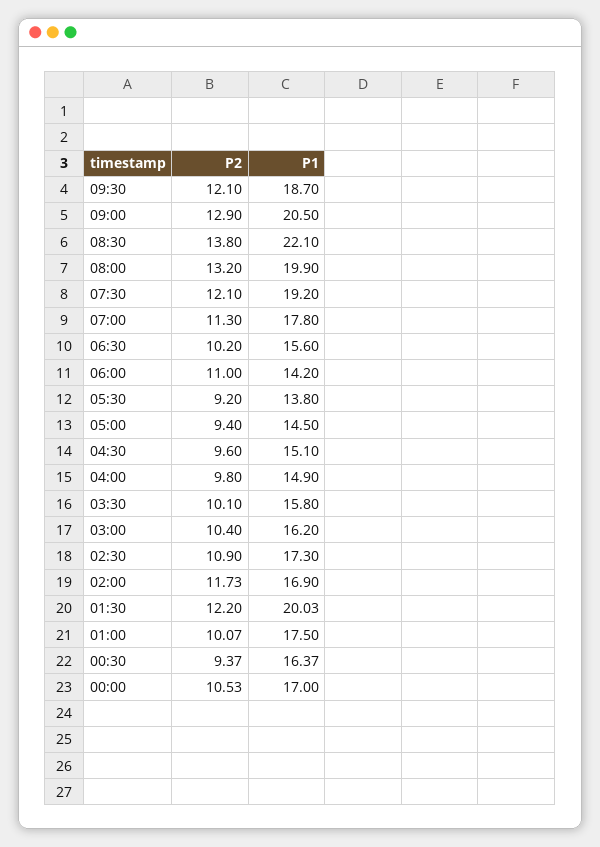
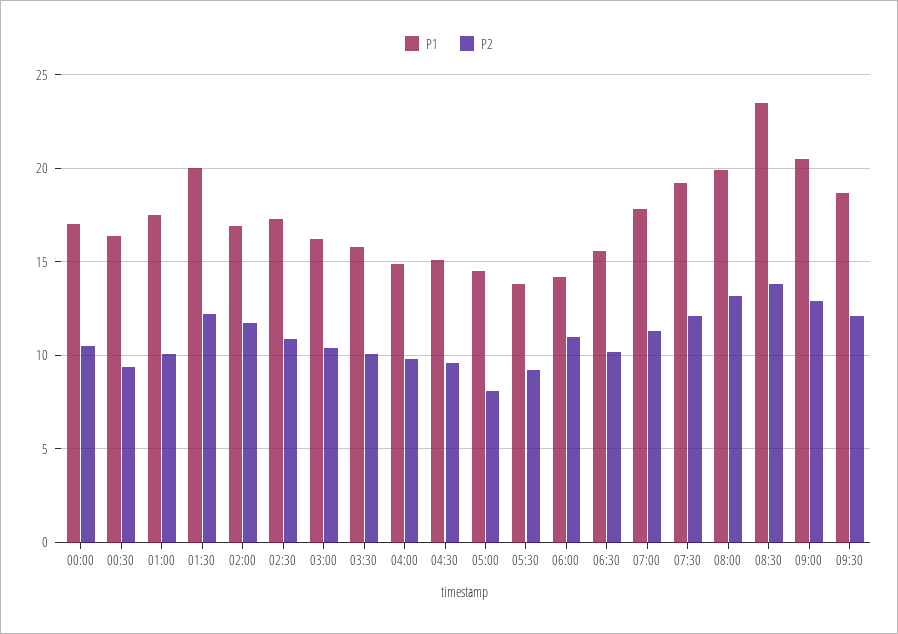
  {
    "P2": {
      "09:30": 12.1,
      "09:00": 12.9,
      "08:30": 13.8,
      "08:00": 13.2,
      "07:30": 12.1,
      "07:00": 11.3,
      "06:30": 10.2,
      "06:00": 11,
      "05:30": 9.2,
-     "05:00": 9.4,
+     "05:00": 8,
      "04:30": 9.6,
      "04:00": 9.8,
      "03:30": 10.1,
      "03:00": 10.4,
      "02:30": 10.9,
      "02:00": 11.73,
      "01:30": 12.2,
      "01:00": 10.07,
      "00:30": 9.37,
      "00:00": 10.53
    },
    "P1": {
      "09:30": 18.7,
      "09:00": 20.5,
-     "08:30": 22.1,
+     "08:30": 23.5,
      "08:00": 19.9,
      "07:30": 19.2,
      "07:00": 17.8,
      "06:30": 15.6,
      "06:00": 14.2,
      "05:30": 13.8,
      "05:00": 14.5,
      "04:30": 15.1,
      "04:00": 14.9,
      "03:30": 15.8,
      "03:00": 16.2,
      "02:30": 17.3,
      "02:00": 16.9,
      "01:30": 20.03,
      "01:00": 17.5,
      "00:30": 16.37,
      "00:00": 17
    }
  }

